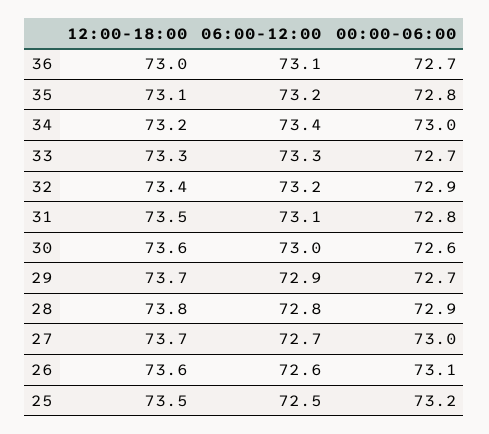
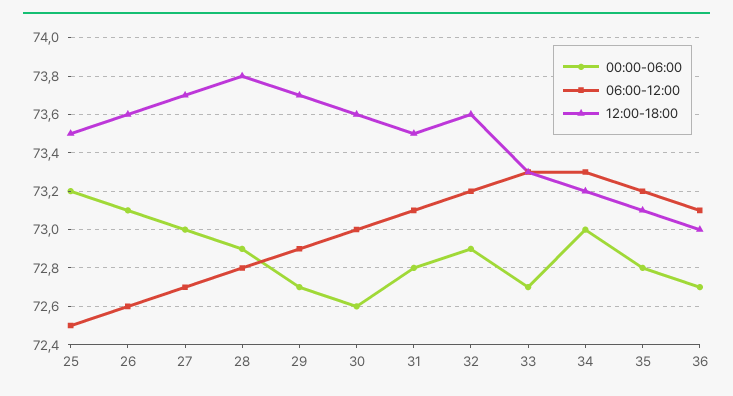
  {
    "12:00-18:00": {
      "36": 73,
      "35": 73.1,
      "34": 73.2,
      "33": 73.3,
-     "32": 73.4,
+     "32": 73.6,
      "31": 73.5,
      "30": 73.6,
      "29": 73.7,
      "28": 73.8,
      "27": 73.7,
      "26": 73.6,
      "25": 73.5
    },
    "06:00-12:00": {
      "36": 73.1,
      "35": 73.2,
-     "34": 73.4,
+     "34": 73.3,
      "33": 73.3,
      "32": 73.2,
      "31": 73.1,
      "30": 73,
      "29": 72.9,
      "28": 72.8,
      "27": 72.7,
      "26": 72.6,
      "25": 72.5
    },
    "00:00-06:00": {
      "36": 72.7,
      "35": 72.8,
      "34": 73,
      "33": 72.7,
      "32": 72.9,
      "31": 72.8,
      "30": 72.6,
      "29": 72.7,
      "28": 72.9,
      "27": 73,
      "26": 73.1,
      "25": 73.2
    }
  }

